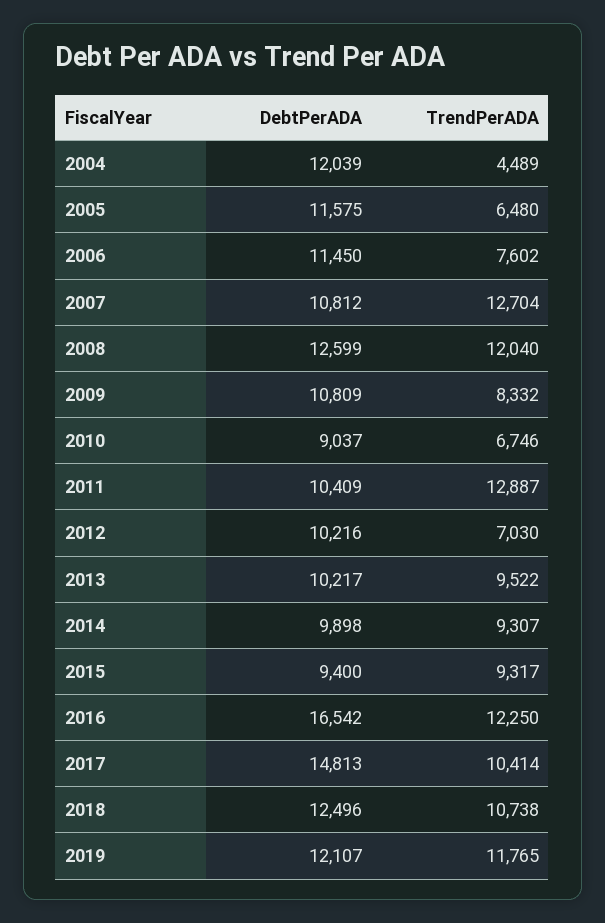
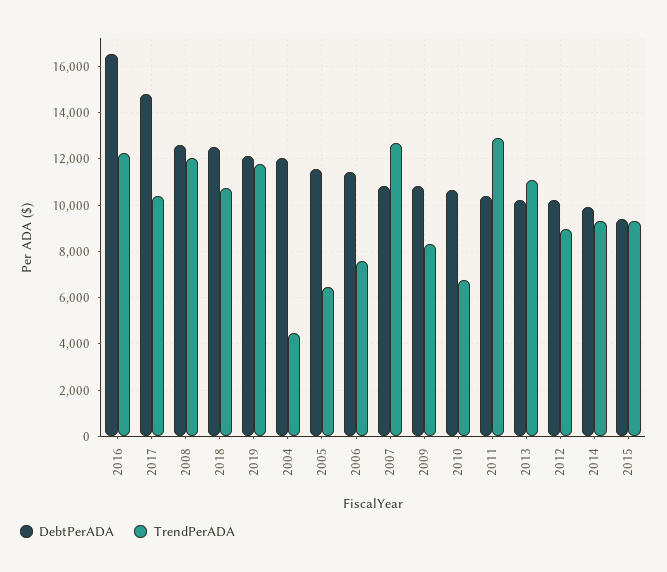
  {
    "DebtPerADA": {
      "2004": 12039,
      "2005": 11575,
      "2006": 11450,
      "2007": 10812,
      "2008": 12599,
      "2009": 10809,
-     "2010": 9037,
+     "2010": 10500,
      "2011": 10409,
      "2012": 10216,
      "2013": 10217,
      "2014": 9898,
      "2015": 9400,
      "2016": 16542,
      "2017": 14813,
      "2018": 12496,
      "2019": 12107
    },
    "TrendPerADA": {
      "2004": 4489,
      "2005": 6480,
      "2006": 7602,
      "2007": 12704,
      "2008": 12040,
      "2009": 8332,
      "2010": 6746,
      "2011": 12887,
-     "2012": 7030,
+     "2012": 9000,
-     "2013": 9522,
+     "2013": 11000,
      "2014": 9307,
      "2015": 9317,
      "2016": 12250,
      "2017": 10414,
      "2018": 10738,
      "2019": 11765
    }
  }

